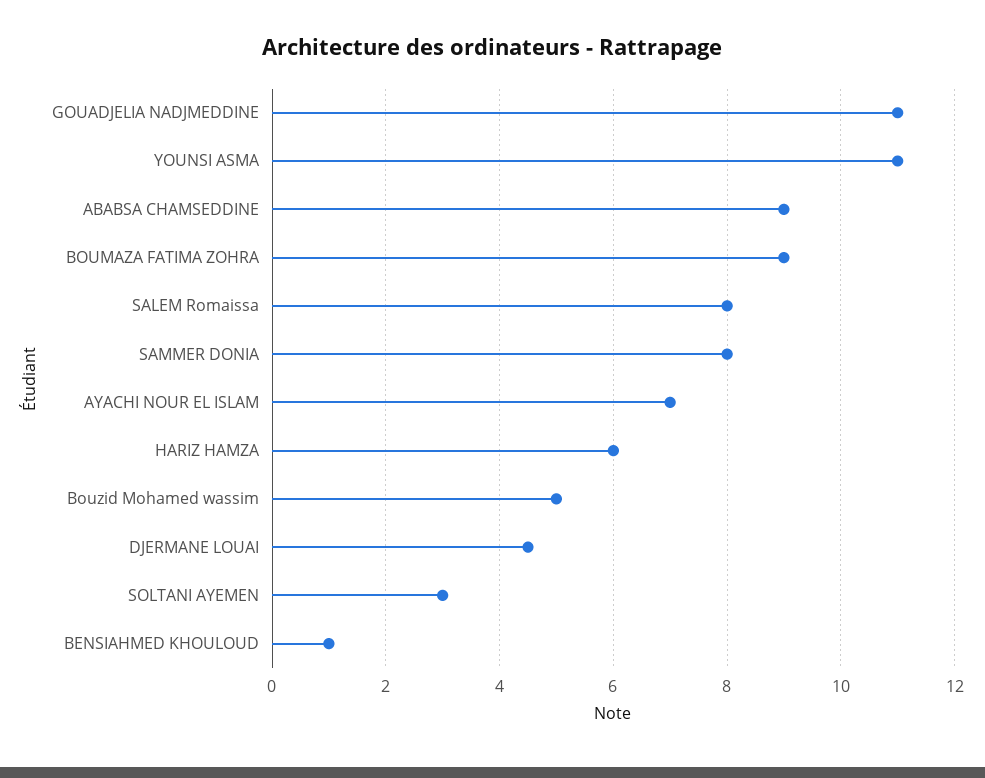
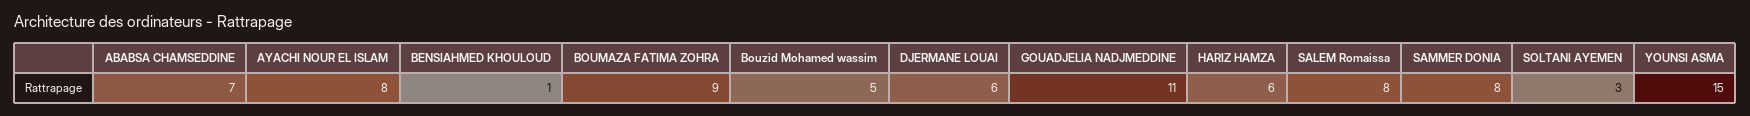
  {
    "GOUADJELIA NADJMEDDINE": 11,
-   "YOUNSI ASMA": 11,
+   "YOUNSI ASMA": 15,
-   "ABABSA CHAMSEDDINE": 9,
+   "ABABSA CHAMSEDDINE": 7,
    "BOUMAZA FATIMA ZOHRA": 9,
    "SALEM Romaissa": 8,
    "SAMMER DONIA": 8,
-   "AYACHI NOUR EL ISLAM": 7,
+   "AYACHI NOUR EL ISLAM": 8,
    "HARIZ HAMZA": 6,
    "Bouzid Mohamed wassim": 5,
-   "DJERMANE LOUAI": 4.5,
+   "DJERMANE LOUAI": 6,
    "SOLTANI AYEMEN": 3,
    "BENSIAHMED KHOULOUD": 1
  }

